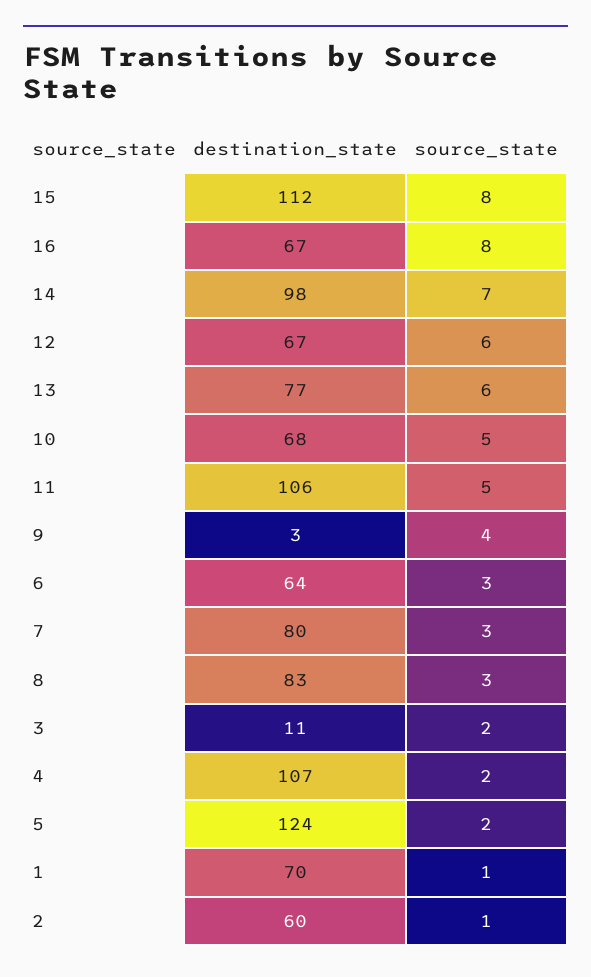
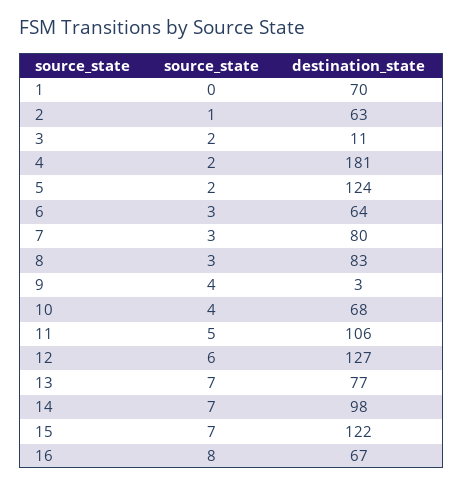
  {
    "destination_state": {
-     "15": 112,
+     "15": 122,
      "16": 67,
      "14": 98,
-     "12": 67,
+     "12": 127,
      "13": 77,
      "10": 68,
      "11": 106,
      "9": 3,
      "6": 64,
      "7": 80,
      "8": 83,
      "3": 11,
-     "4": 107,
+     "4": 181,
      "5": 124,
      "1": 70,
-     "2": 60
+     "2": 63
    },
    "source_state": {
-     "15": 8,
+     "15": 7,
      "16": 8,
      "14": 7,
      "12": 6,
-     "13": 6,
+     "13": 7,
-     "10": 5,
+     "10": 4,
      "11": 5,
      "9": 4,
      "6": 3,
      "7": 3,
      "8": 3,
      "3": 2,
      "4": 2,
      "5": 2,
-     "1": 1,
+     "1": 0,
      "2": 1
    }
  }

